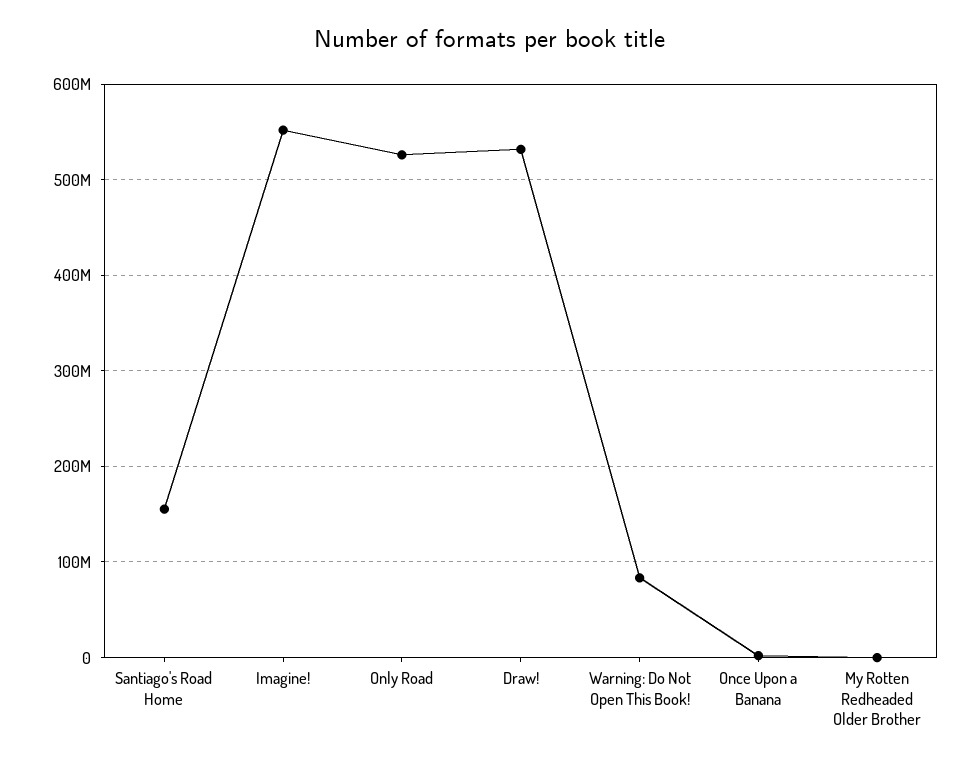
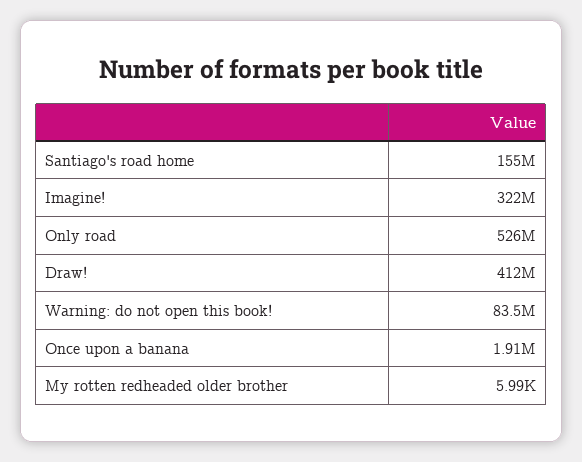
  {
    "Santiago's Road Home": 155000000,
-   "Imagine!": 550000000,
+   "Imagine!": 322000000,
    "Only Road": 526000000,
-   "Draw!": 530000000,
+   "Draw!": 412000000,
    "Warning: Do Not Open This Book!": 83500000,
    "Once Upon a Banana": 1910000,
    "My Rotten Redheaded Older Brother": 5990
  }

